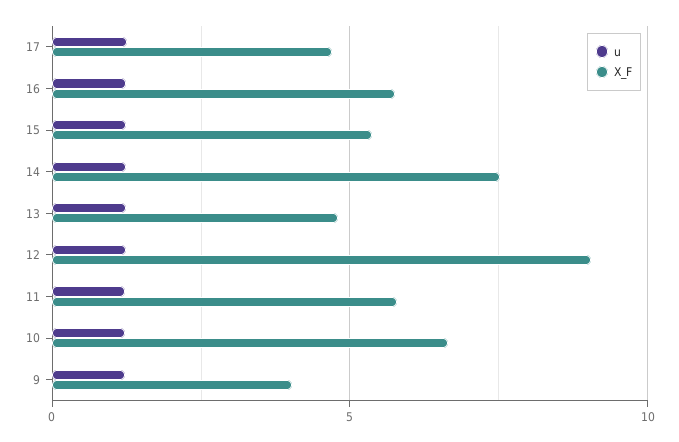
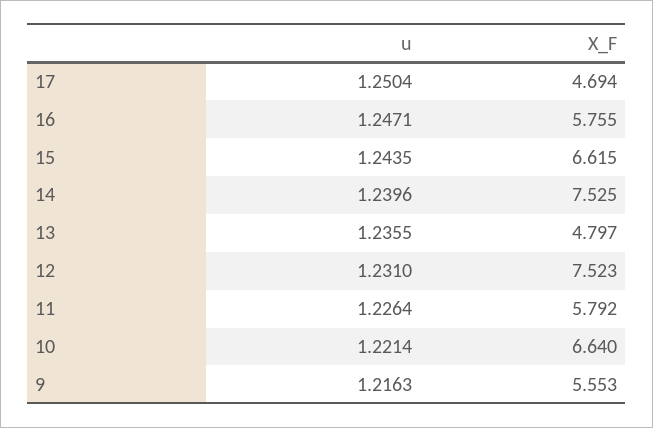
  {
    "u": {
      "17": 1.2504,
      "16": 1.2471,
      "15": 1.2435,
      "14": 1.2396,
      "13": 1.2355,
      "12": 1.231,
      "11": 1.2264,
      "10": 1.2214,
      "9": 1.2163
    },
    "X_F": {
      "17": 4.694,
      "16": 5.755,
-     "15": 5.5,
+     "15": 6.615,
      "14": 7.525,
      "13": 4.797,
-     "12": 9,
+     "12": 7.523,
      "11": 5.792,
      "10": 6.64,
-     "9": 4
+     "9": 5.553
    }
  }

